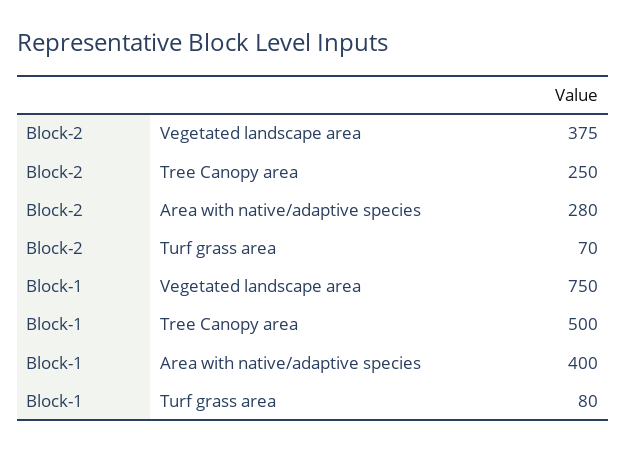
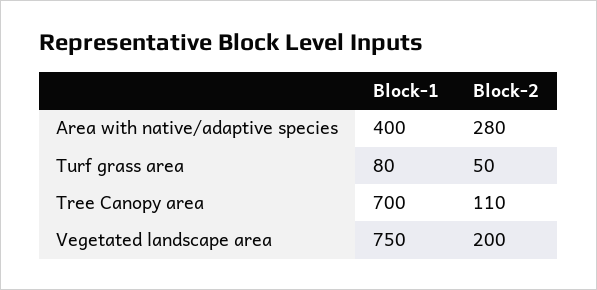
  {
    "Block-2": {
-     "Vegetated landscape area": 375,
+     "Vegetated landscape area": 200,
-     "Tree Canopy area": 250,
+     "Tree Canopy area": 110,
      "Area with native/adaptive species": 280,
-     "Turf grass area": 70
+     "Turf grass area": 50
    },
    "Block-1": {
      "Vegetated landscape area": 750,
-     "Tree Canopy area": 500,
+     "Tree Canopy area": 700,
      "Area with native/adaptive species": 400,
      "Turf grass area": 80
    }
  }

